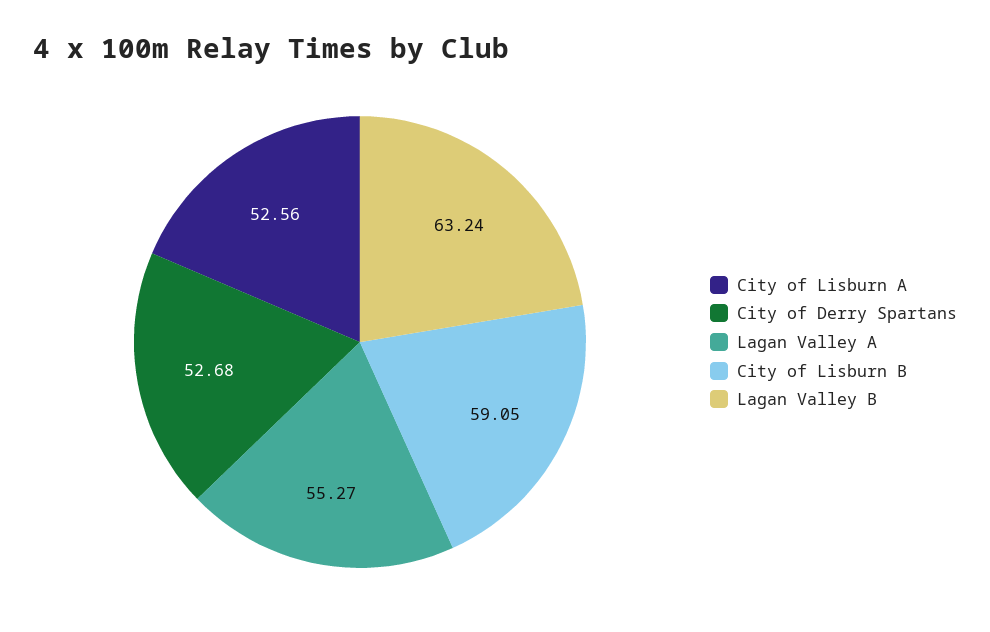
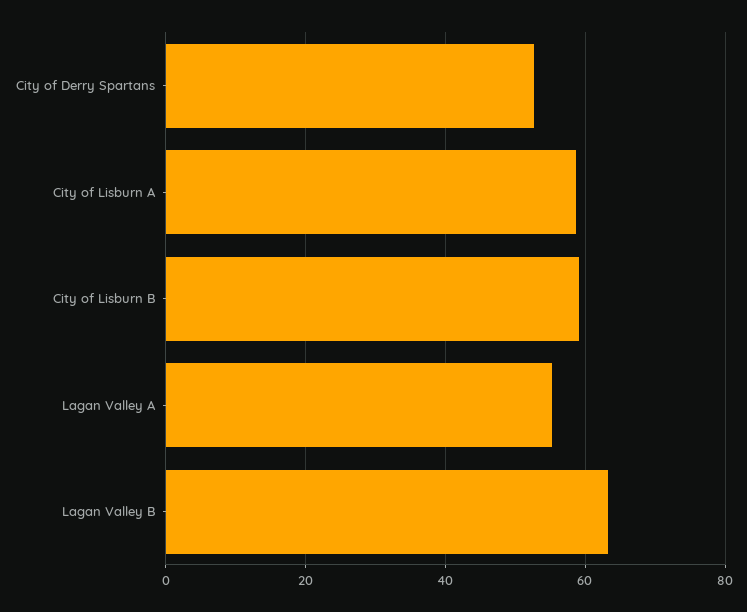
  {
-   "City of Lisburn A": 52.56,
+   "City of Lisburn A": 58,
    "City of Derry Spartans": 52.68,
    "Lagan Valley A": 55.27,
    "City of Lisburn B": 59.05,
    "Lagan Valley B": 63.24
  }

